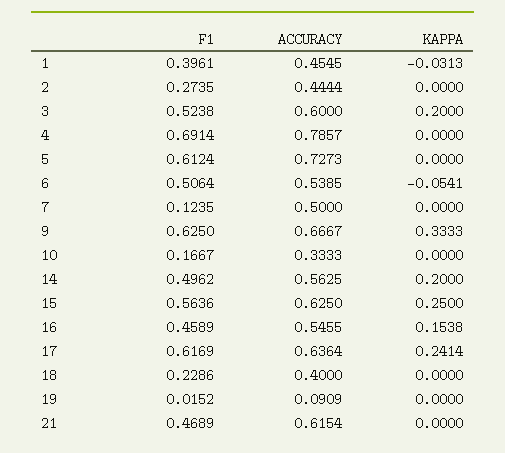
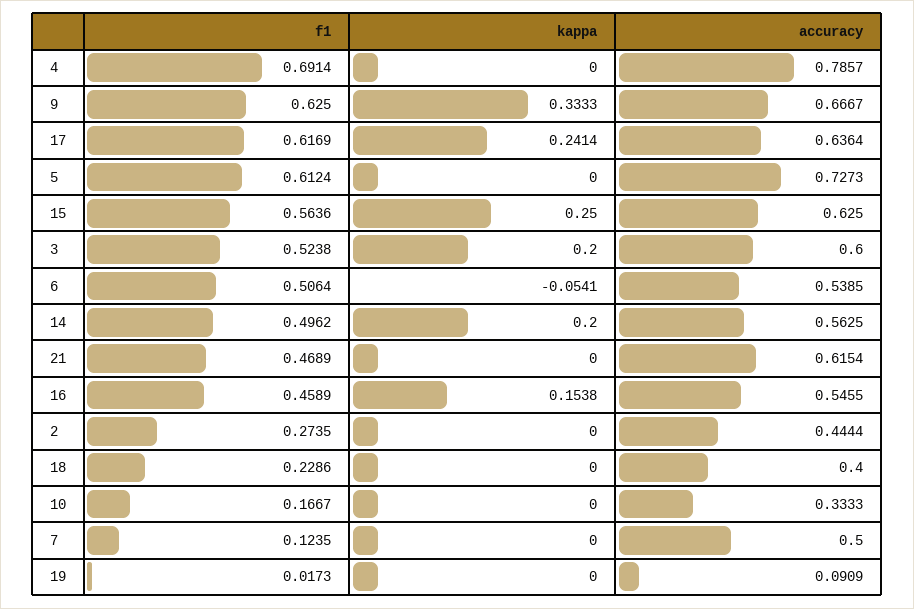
  {
    "F1": {
-     "1": 0.3961,
      "2": 0.2735,
      "3": 0.5238,
      "4": 0.6914,
      "5": 0.6124,
      "6": 0.5064,
      "7": 0.1235,
      "9": 0.625,
      "10": 0.1667,
      "14": 0.4962,
      "15": 0.5636,
      "16": 0.4589,
      "17": 0.6169,
      "18": 0.2286,
-     "19": 0.0152,
+     "19": 0.0173,
      "21": 0.4689
    },
    "ACCURACY": {
-     "1": 0.4545,
      "2": 0.4444,
      "3": 0.6,
      "4": 0.7857,
      "5": 0.7273,
      "6": 0.5385,
      "7": 0.5,
      "9": 0.6667,
      "10": 0.3333,
      "14": 0.5625,
      "15": 0.625,
      "16": 0.5455,
      "17": 0.6364,
      "18": 0.4,
      "19": 0.0909,
      "21": 0.6154
    },
    "KAPPA": {
-     "1": -0.0313,
      "2": 0,
      "3": 0.2,
      "4": 0,
      "5": 0,
      "6": -0.0541,
      "7": 0,
      "9": 0.3333,
      "10": 0,
      "14": 0.2,
      "15": 0.25,
      "16": 0.1538,
      "17": 0.2414,
      "18": 0,
      "19": 0,
      "21": 0
    }
  }

